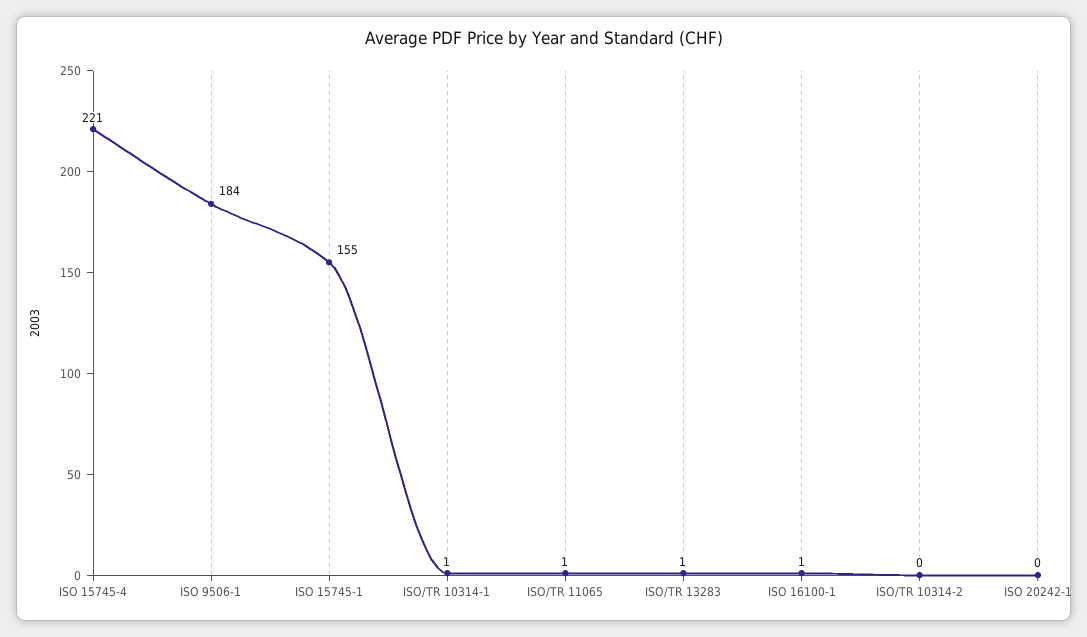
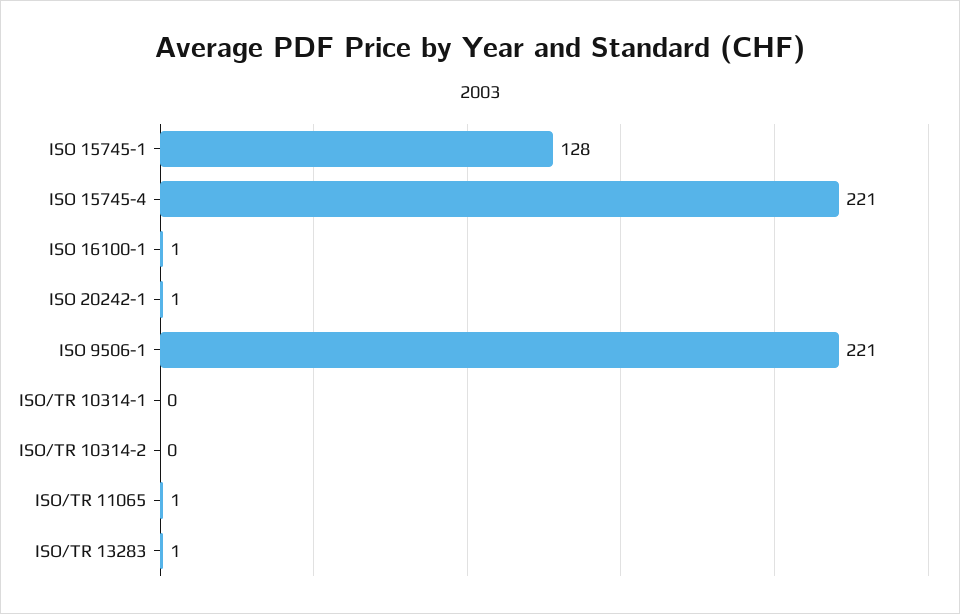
  {
    "ISO 15745-4": 221,
-   "ISO 9506-1": 184,
+   "ISO 9506-1": 221,
-   "ISO 15745-1": 155,
+   "ISO 15745-1": 128,
-   "ISO/TR 10314-1": 1,
+   "ISO/TR 10314-1": 0,
    "ISO/TR 11065": 1,
    "ISO/TR 13283": 1,
    "ISO 16100-1": 1,
    "ISO/TR 10314-2": 0,
-   "ISO 20242-1": 0
+   "ISO 20242-1": 1
  }

